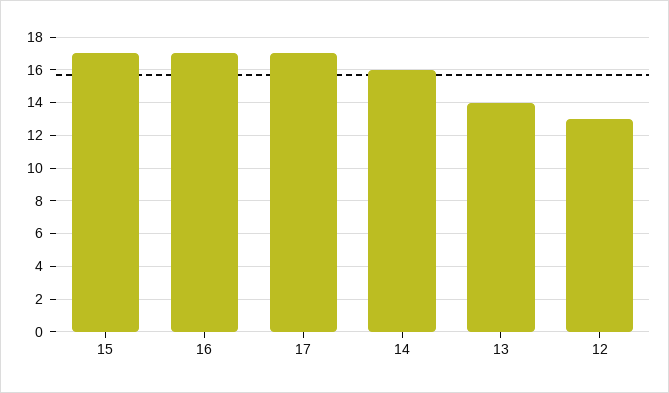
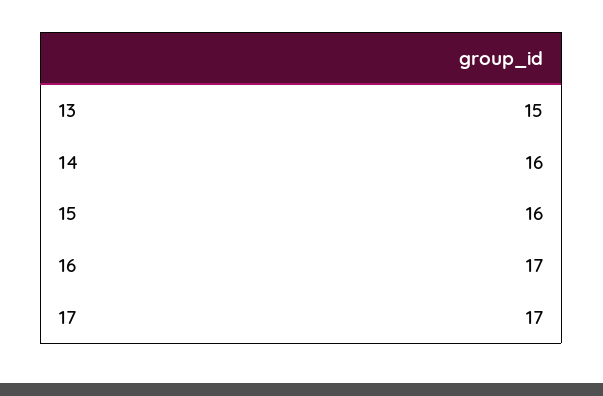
  {
-   "15": 17,
+   "15": 16,
    "16": 17,
    "17": 17,
    "14": 16,
-   "13": 14,
+   "13": 15
-   "12": 13
  }

